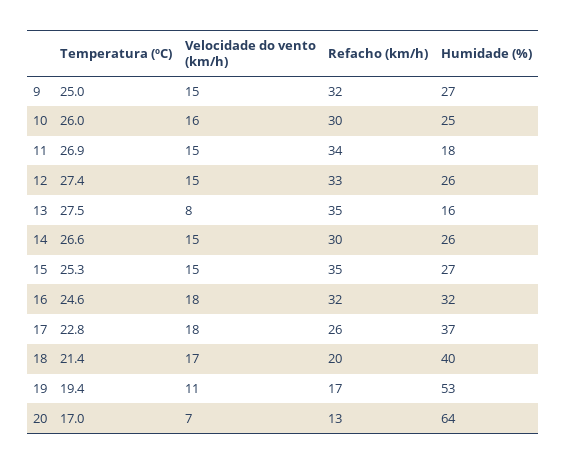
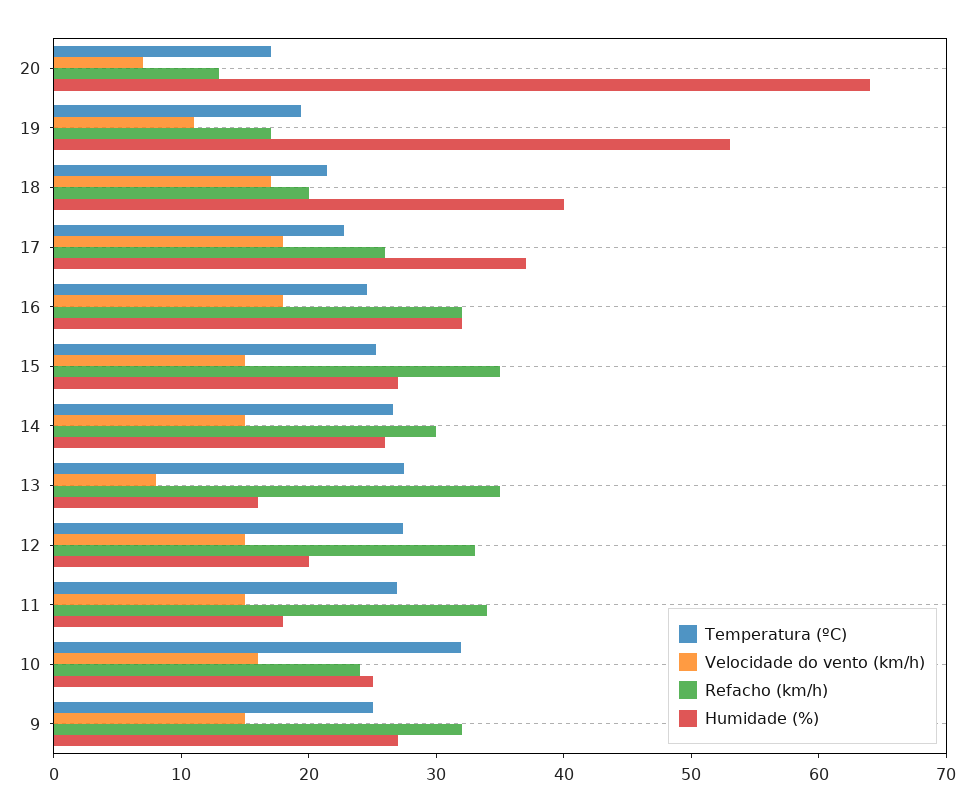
  {
    "Temperatura (ºC)": {
      "9": 25,
-     "10": 26,
+     "10": 32,
      "11": 26.9,
      "12": 27.4,
      "13": 27.5,
      "14": 26.6,
      "15": 25.3,
      "16": 24.6,
      "17": 22.8,
      "18": 21.4,
      "19": 19.4,
      "20": 17
    },
    "Velocidade do vento (km/h)": {
      "9": 15,
      "10": 16,
      "11": 15,
      "12": 15,
      "13": 8,
      "14": 15,
      "15": 15,
      "16": 18,
      "17": 18,
      "18": 17,
      "19": 11,
      "20": 7
    },
    "Refacho (km/h)": {
      "9": 32,
-     "10": 30,
+     "10": 24,
      "11": 34,
      "12": 33,
      "13": 35,
      "14": 30,
      "15": 35,
      "16": 32,
      "17": 26,
      "18": 20,
      "19": 17,
      "20": 13
    },
    "Humidade (%)": {
      "9": 27,
      "10": 25,
      "11": 18,
-     "12": 26,
+     "12": 20,
      "13": 16,
      "14": 26,
      "15": 27,
      "16": 32,
      "17": 37,
      "18": 40,
      "19": 53,
      "20": 64
    }
  }

